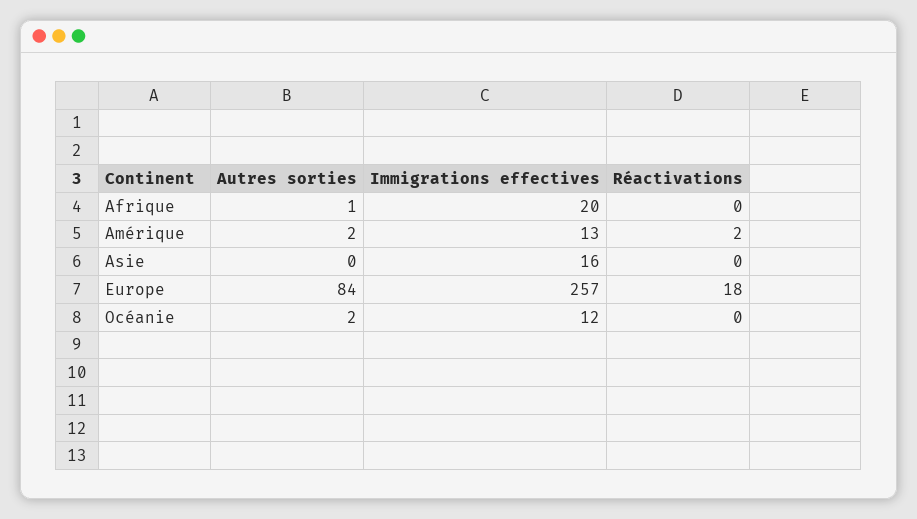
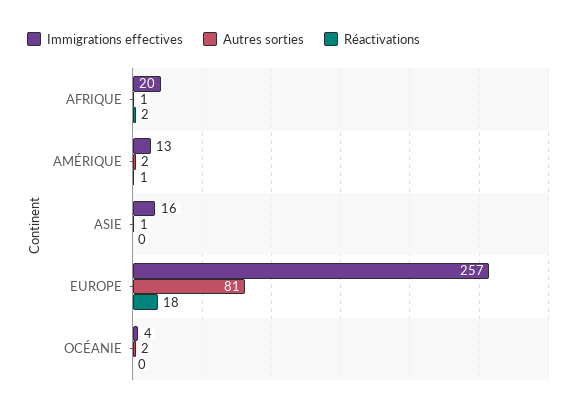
  {
    "Autres sorties": {
      "Afrique": 1,
      "Amérique": 2,
-     "Asie": 0,
+     "Asie": 1,
-     "Europe": 84,
+     "Europe": 81,
      "Océanie": 2
    },
    "Immigrations effectives": {
      "Afrique": 20,
      "Amérique": 13,
      "Asie": 16,
      "Europe": 257,
-     "Océanie": 12
+     "Océanie": 4
    },
    "Réactivations": {
-     "Afrique": 0,
+     "Afrique": 2,
-     "Amérique": 2,
+     "Amérique": 1,
      "Asie": 0,
      "Europe": 18,
      "Océanie": 0
    }
  }

